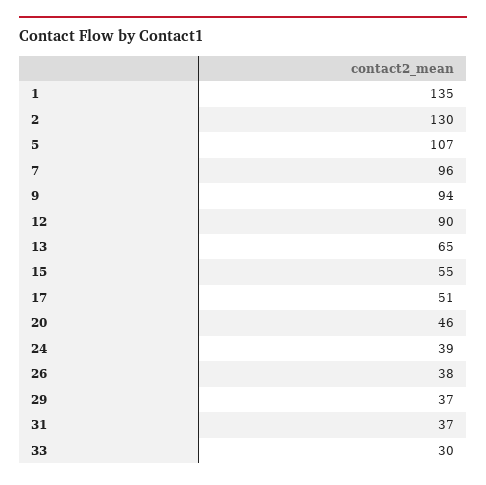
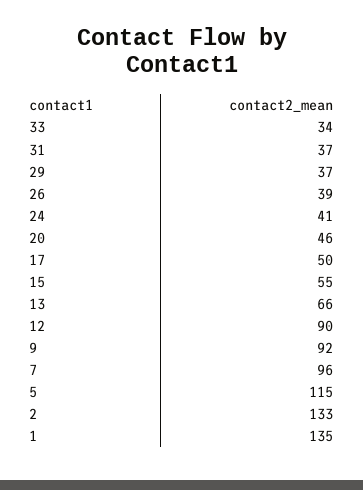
  {
    "1": 135,
-   "2": 130,
+   "2": 133,
-   "5": 107,
+   "5": 115,
    "7": 96,
-   "9": 94,
+   "9": 92,
    "12": 90,
-   "13": 65,
+   "13": 66,
    "15": 55,
-   "17": 51,
+   "17": 50,
    "20": 46,
-   "24": 39,
+   "24": 41,
-   "26": 38,
+   "26": 39,
    "29": 37,
    "31": 37,
-   "33": 30
+   "33": 34
  }

